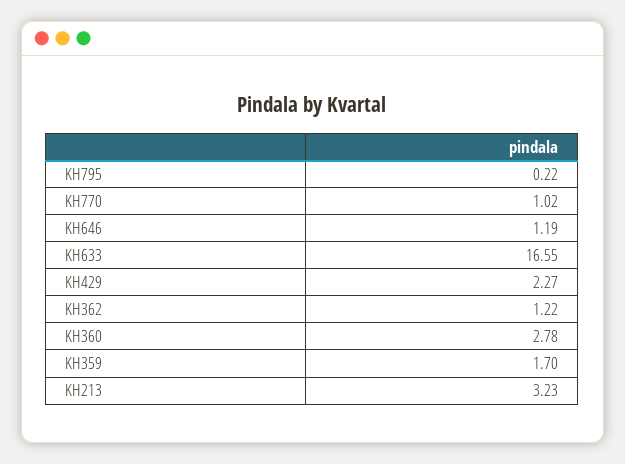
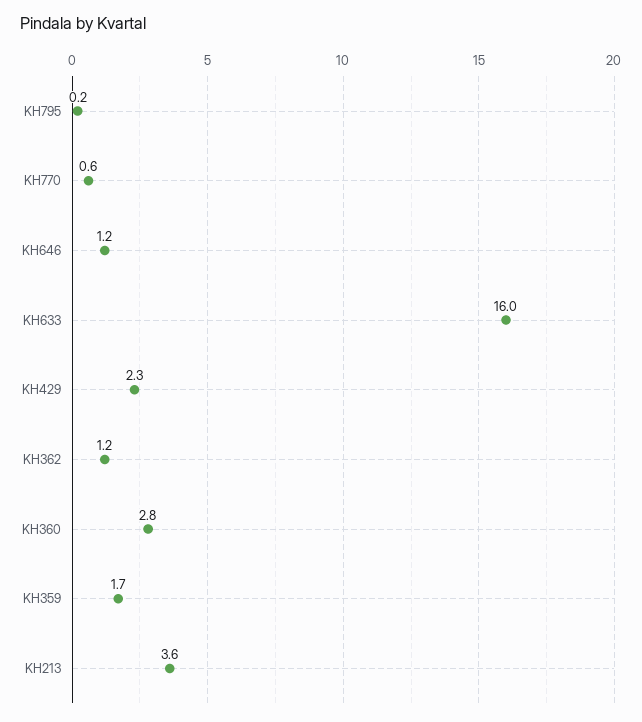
  {
    "KH795": 0.22,
-   "KH770": 1.02,
+   "KH770": 0.6,
    "KH646": 1.19,
-   "KH633": 16.55,
+   "KH633": 16,
    "KH429": 2.27,
    "KH362": 1.22,
    "KH360": 2.78,
    "KH359": 1.7,
-   "KH213": 3.23
+   "KH213": 3.6
  }

